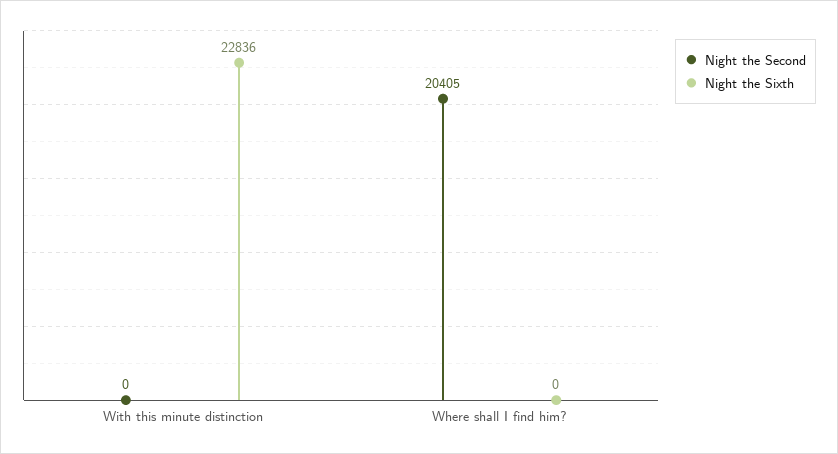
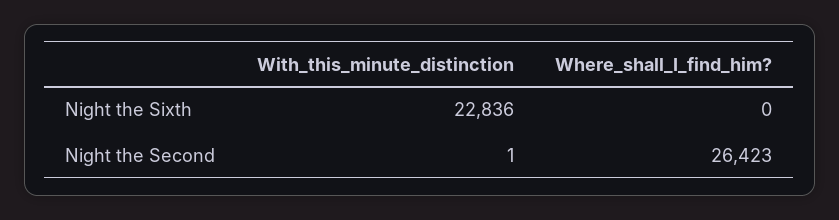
  {
    "Night the Second": {
-     "With this minute distinction": 0,
+     "With this minute distinction": 1,
-     "Where shall I find him?": 20405
+     "Where shall I find him?": 26423
    },
    "Night the Sixth": {
      "With this minute distinction": 22836,
      "Where shall I find him?": 0
    }
  }

